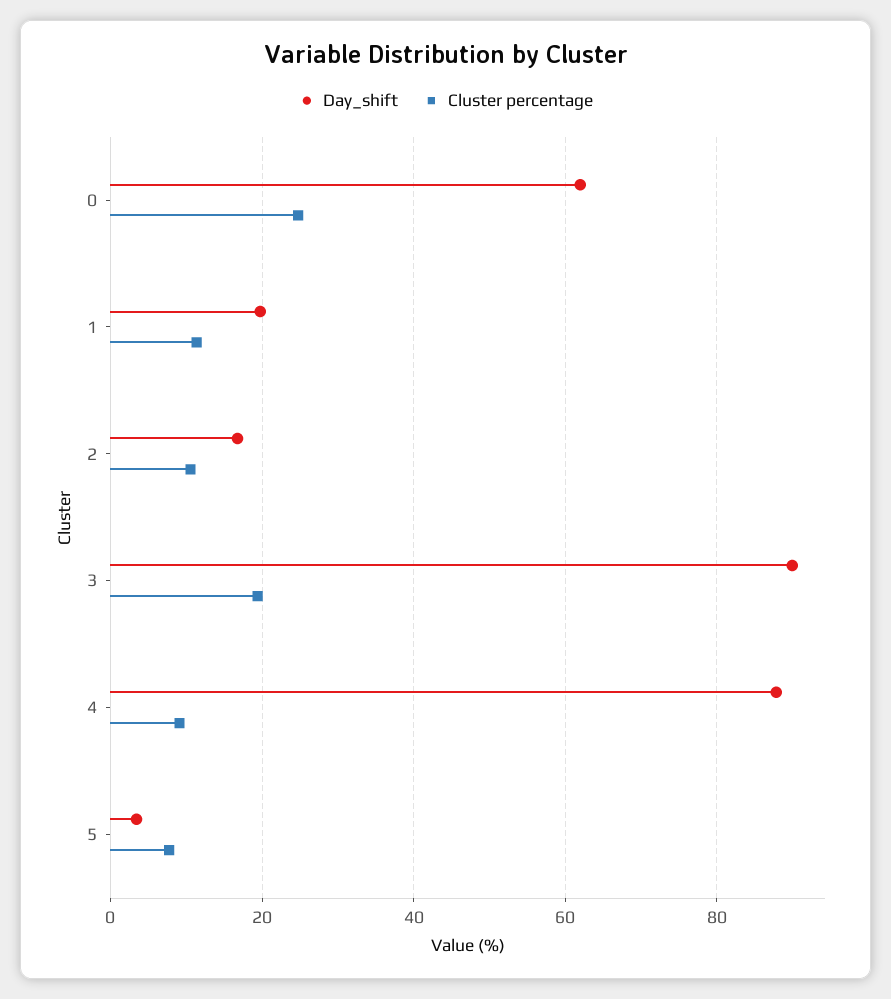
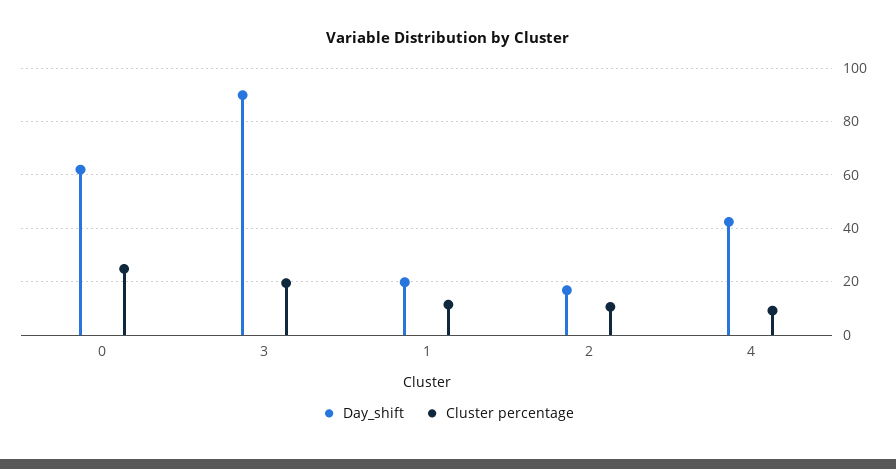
  {
    "Day_shift": {
      "0": 62,
      "1": 20,
      "2": 16,
      "3": 90,
-     "4": 88,
+     "4": 42.5
-     "5": 4
    },
    "Cluster percentage": {
      "0": 24,
      "1": 12,
      "2": 10,
      "3": 20,
-     "4": 10,
+     "4": 10
-     "5": 8
    }
  }

